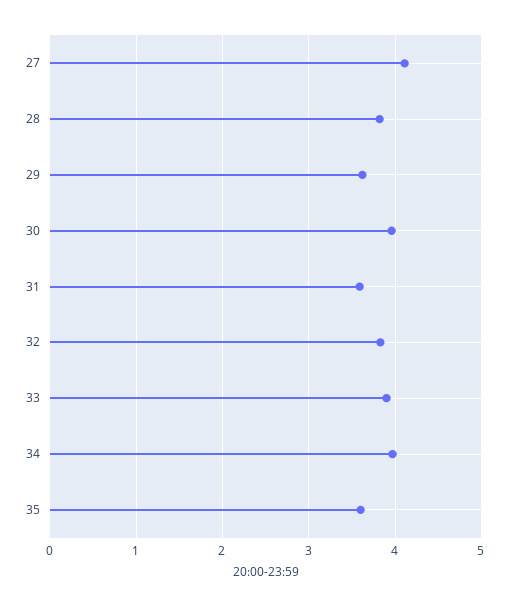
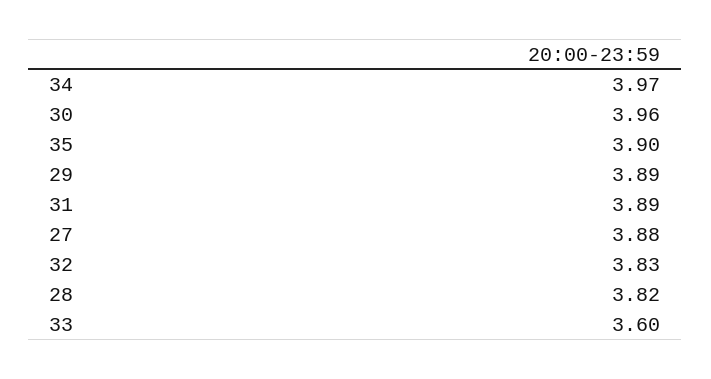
  {
-   "27": 4.1,
+   "27": 3.88,
    "28": 3.82,
-   "29": 3.6,
+   "29": 3.89,
    "30": 3.96,
-   "31": 3.6,
+   "31": 3.89,
    "32": 3.83,
-   "33": 3.9,
+   "33": 3.6,
    "34": 3.97,
-   "35": 3.6
+   "35": 3.9
  }

